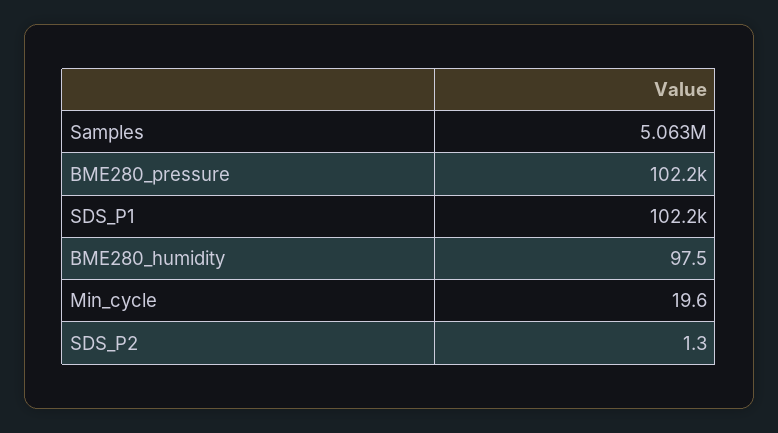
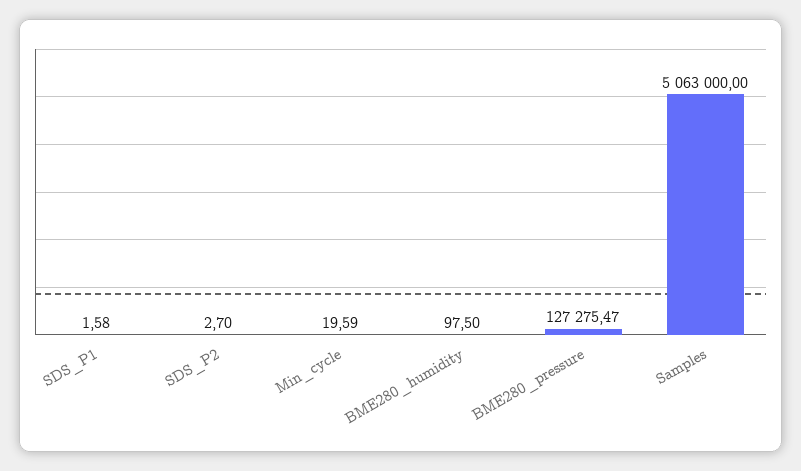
  {
    "Samples": 5063000,
-   "BME280_pressure": 102200,
+   "BME280_pressure": 127275.47,
-   "SDS_P1": 102200,
+   "SDS_P1": 1.58,
    "BME280_humidity": 97.5,
    "Min_cycle": 19.59,
-   "SDS_P2": 1.3
+   "SDS_P2": 2.7
  }

